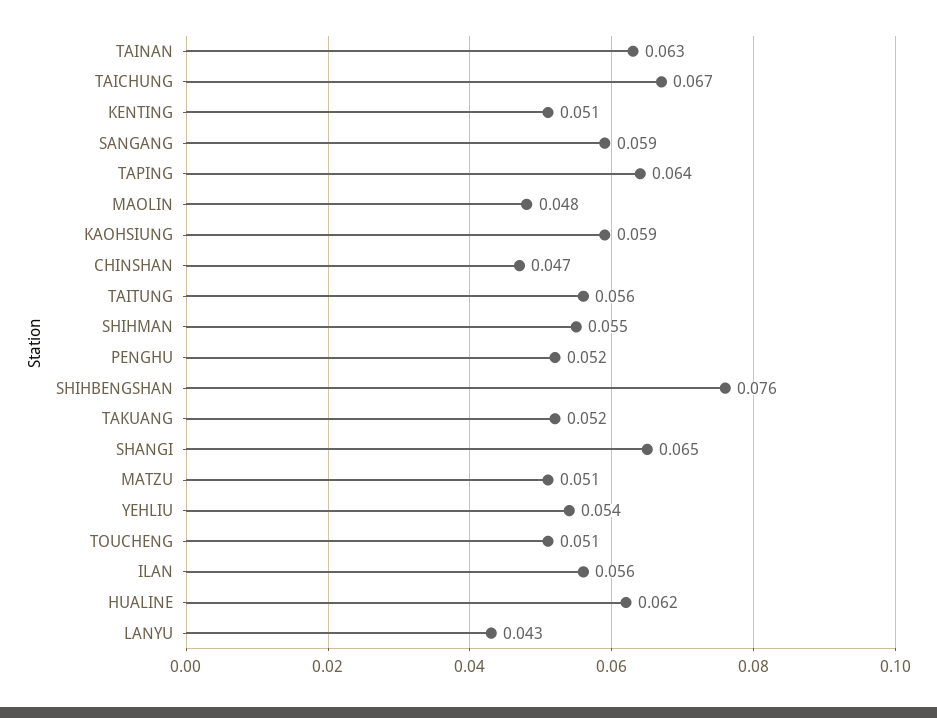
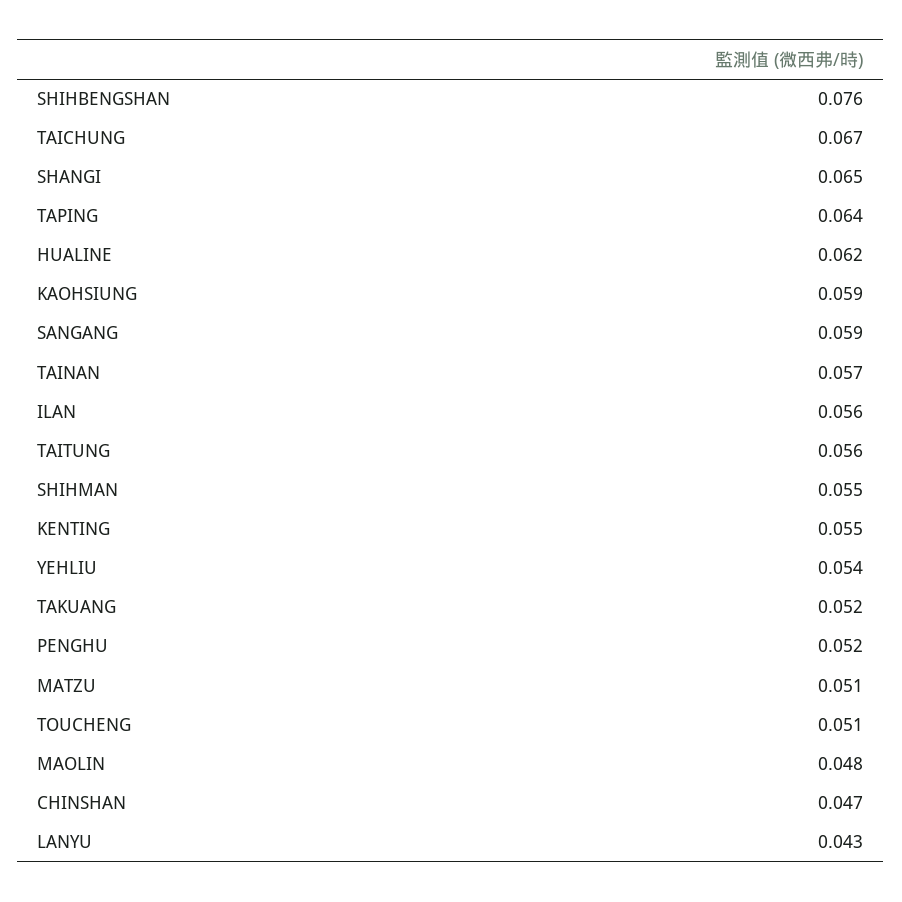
  {
-   "TAINAN": 0.063,
+   "TAINAN": 0.057,
    "TAICHUNG": 0.067,
-   "KENTING": 0.051,
+   "KENTING": 0.055,
    "SANGANG": 0.059,
    "TAPING": 0.064,
    "MAOLIN": 0.048,
    "KAOHSIUNG": 0.059,
    "CHINSHAN": 0.047,
    "TAITUNG": 0.056,
    "SHIHMAN": 0.055,
    "PENGHU": 0.052,
    "SHIHBENGSHAN": 0.076,
    "TAKUANG": 0.052,
    "SHANGI": 0.065,
    "MATZU": 0.051,
    "YEHLIU": 0.054,
    "TOUCHENG": 0.051,
    "ILAN": 0.056,
    "HUALINE": 0.062,
    "LANYU": 0.043
  }

